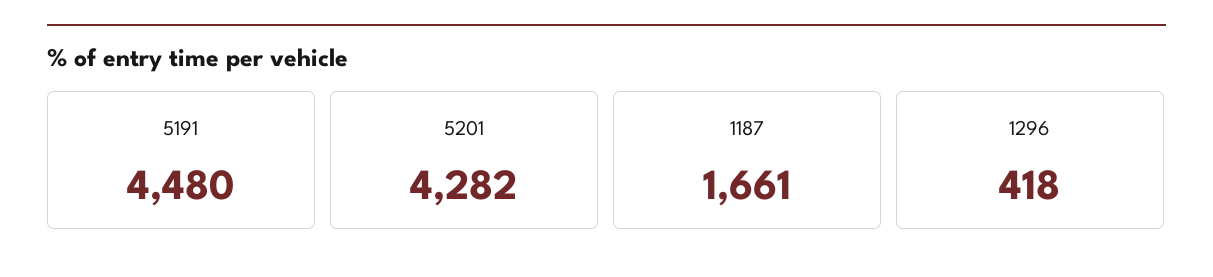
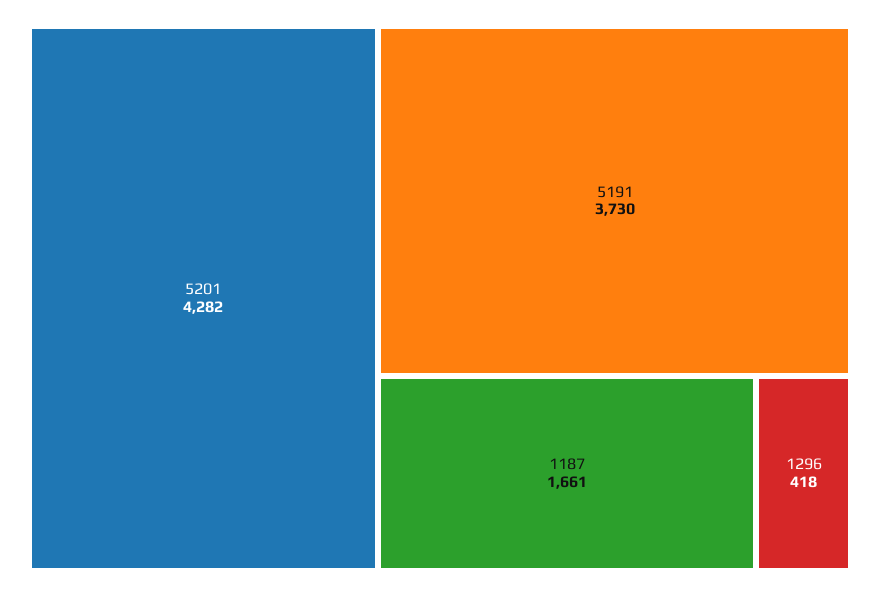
  {
-   "5191": 4480,
+   "5191": 3730,
    "5201": 4282,
    "1187": 1661,
    "1296": 418
  }

